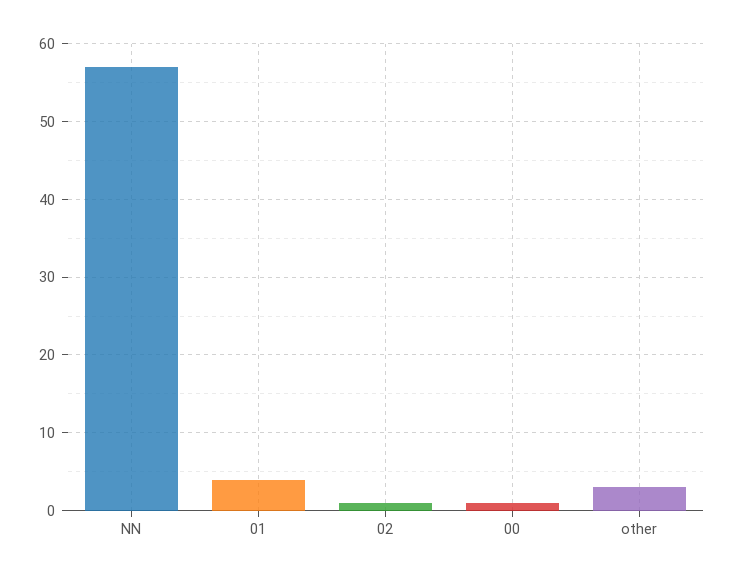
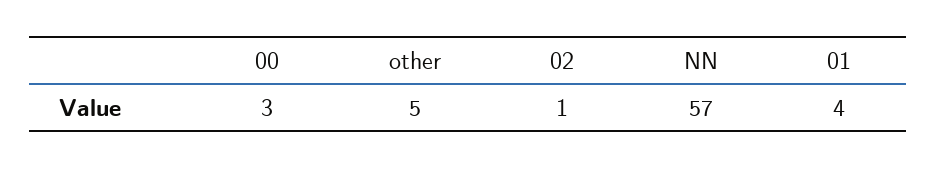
  {
    "NN": 57,
    "01": 4,
    "02": 1,
-   "00": 1,
+   "00": 3,
-   "other": 3
+   "other": 5
  }

